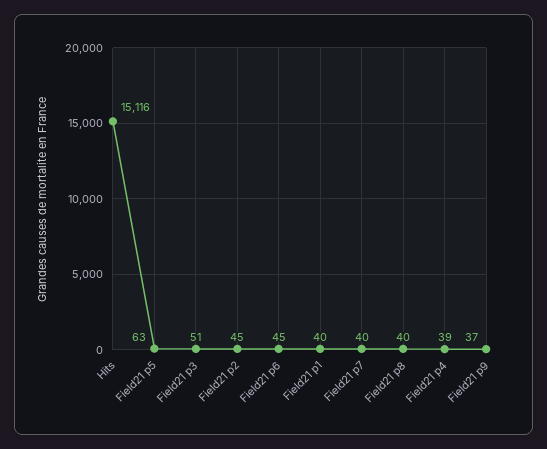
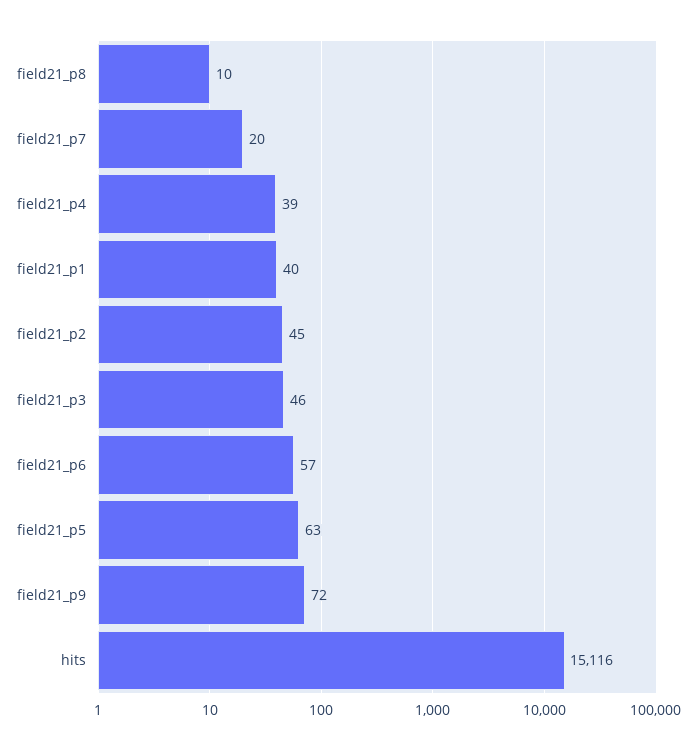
  {
    "Hits": 15116,
    "Field21 p5": 63,
-   "Field21 p3": 51,
+   "Field21 p3": 46,
    "Field21 p2": 45,
-   "Field21 p6": 45,
+   "Field21 p6": 57,
    "Field21 p1": 40,
-   "Field21 p7": 40,
+   "Field21 p7": 20,
-   "Field21 p8": 40,
+   "Field21 p8": 10,
    "Field21 p4": 39,
-   "Field21 p9": 37
+   "Field21 p9": 72
  }

